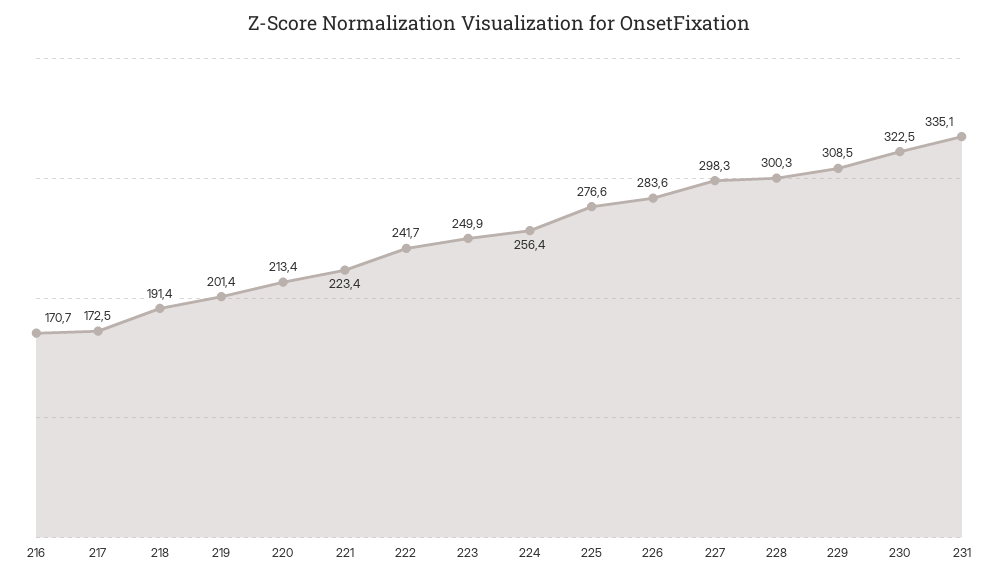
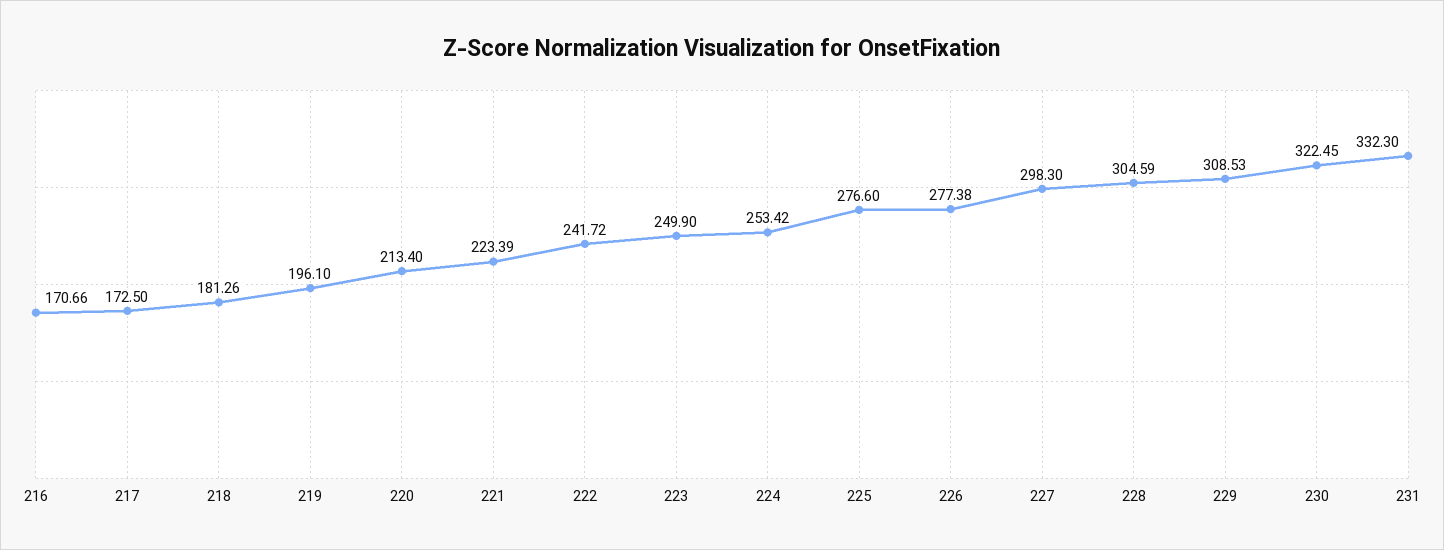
  {
    "216": 170.66,
    "217": 172.5,
-   "218": 191.4,
+   "218": 181.26,
-   "219": 201.4,
+   "219": 196.1,
    "220": 213.4,
    "221": 223.39,
    "222": 241.72,
    "223": 249.9,
-   "224": 256.4,
+   "224": 253.42,
    "225": 276.6,
-   "226": 283.6,
+   "226": 277.38,
    "227": 298.3,
-   "228": 300.3,
+   "228": 304.59,
    "229": 308.53,
    "230": 322.45,
-   "231": 335.1
+   "231": 332.3
  }

